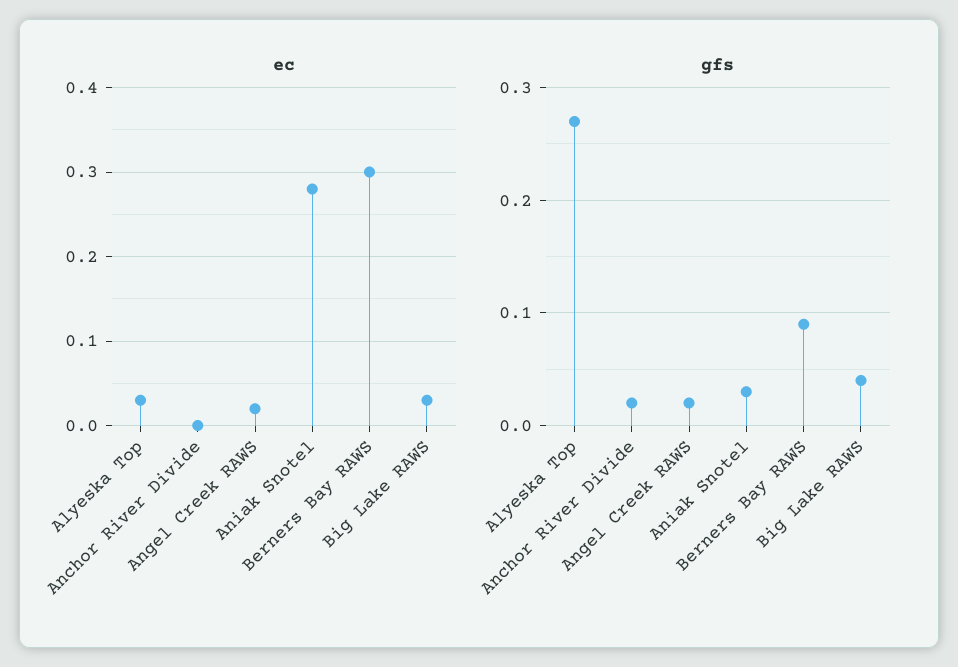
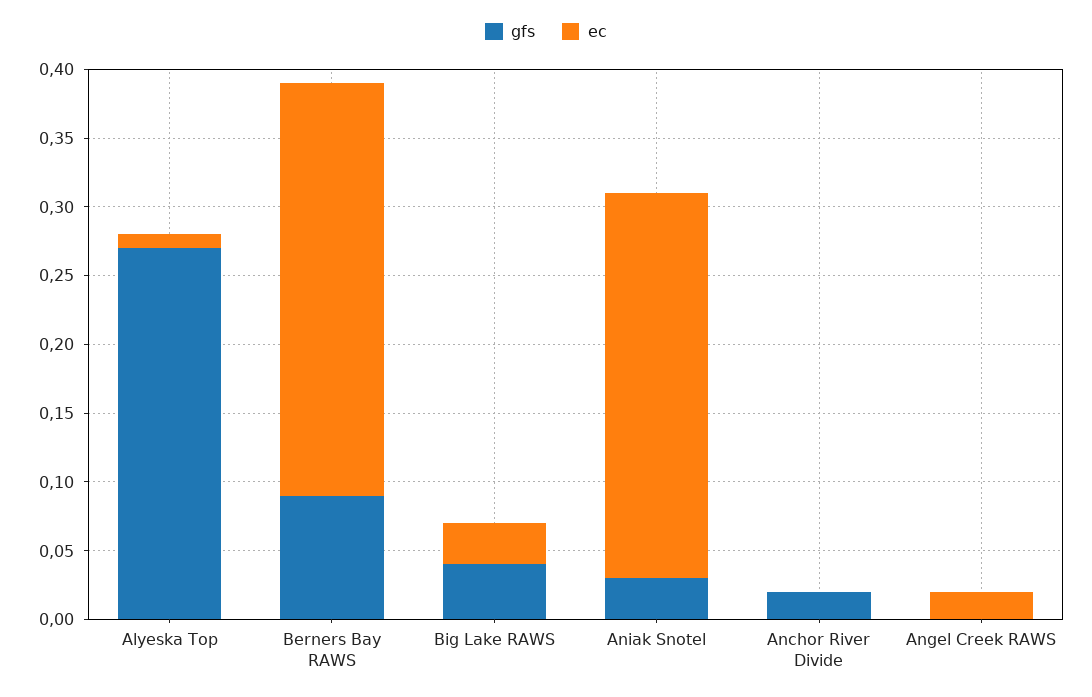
  {
    "ec": {
-     "Alyeska Top": 0.03,
+     "Alyeska Top": 0.01,
      "Anchor River Divide": 0,
      "Angel Creek RAWS": 0.02,
      "Aniak Snotel": 0.28,
      "Berners Bay RAWS": 0.3,
      "Big Lake RAWS": 0.03
    },
    "gfs": {
      "Alyeska Top": 0.27,
      "Anchor River Divide": 0.02,
-     "Angel Creek RAWS": 0.02,
+     "Angel Creek RAWS": 0,
      "Aniak Snotel": 0.03,
      "Berners Bay RAWS": 0.09,
      "Big Lake RAWS": 0.04
    }
  }

